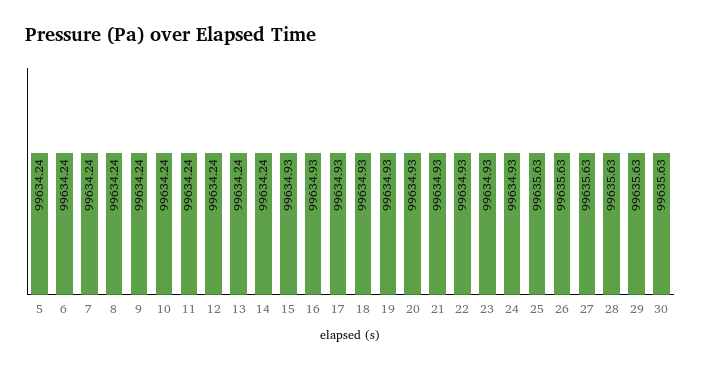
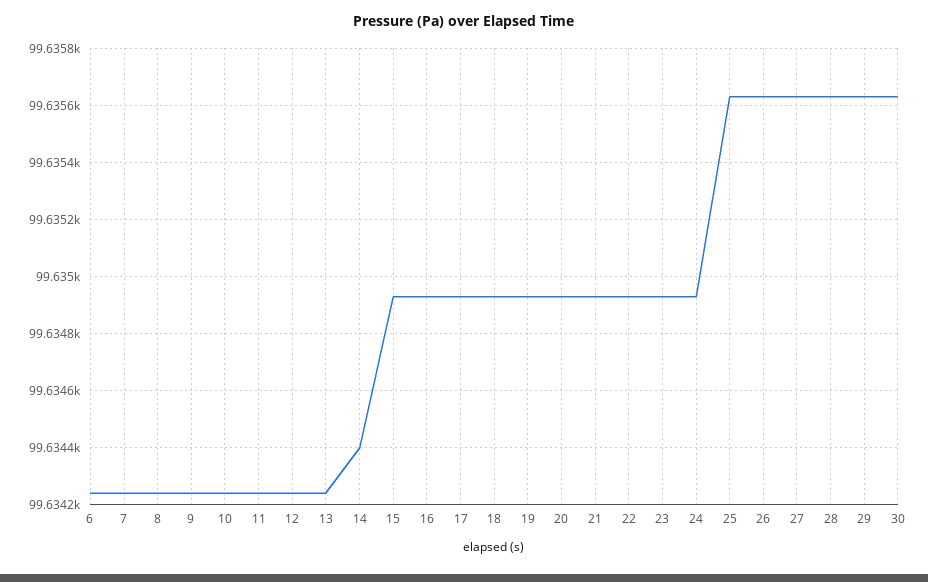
  {
-   "5": 99634.24,
    "6": 99634.24,
    "7": 99634.24,
    "8": 99634.24,
    "9": 99634.24,
    "10": 99634.24,
    "11": 99634.24,
    "12": 99634.24,
    "13": 99634.24,
-   "14": 99634.24,
+   "14": 99634.4,
    "15": 99634.93,
    "16": 99634.93,
    "17": 99634.93,
    "18": 99634.93,
    "19": 99634.93,
    "20": 99634.93,
    "21": 99634.93,
    "22": 99634.93,
    "23": 99634.93,
    "24": 99634.93,
    "25": 99635.63,
    "26": 99635.63,
    "27": 99635.63,
    "28": 99635.63,
    "29": 99635.63,
    "30": 99635.63
  }

